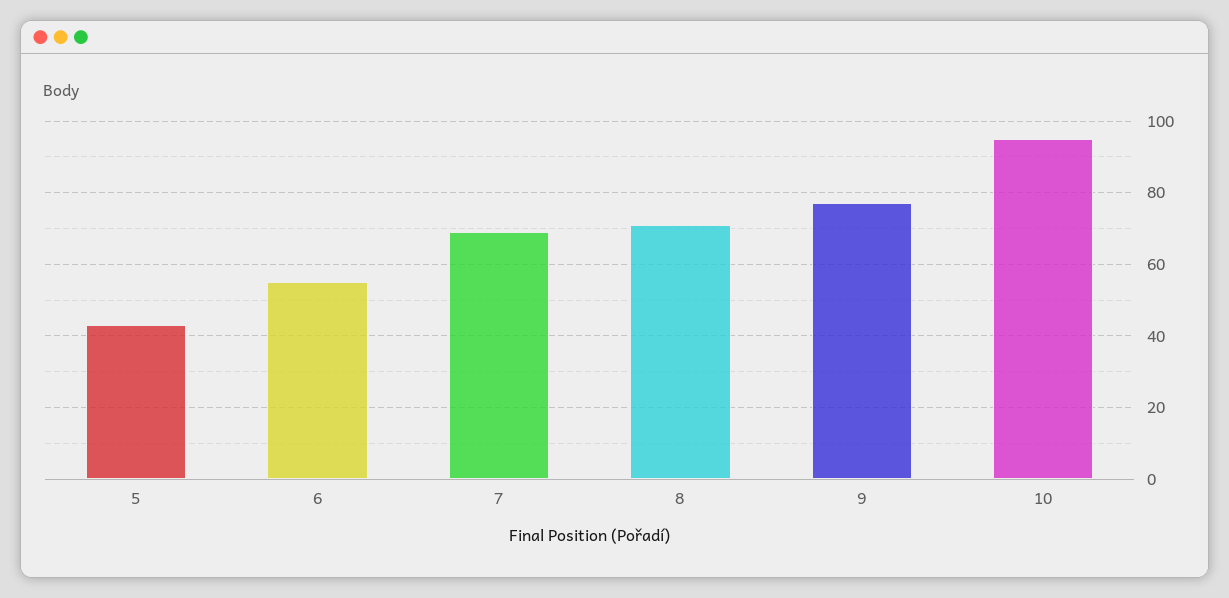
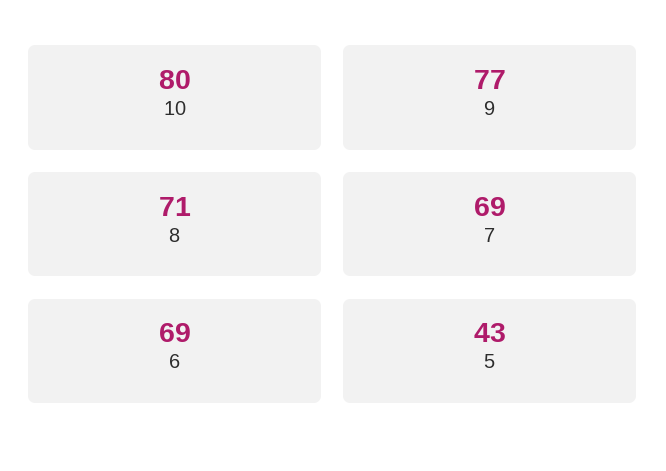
  {
    "5": 43,
-   "6": 55,
+   "6": 69,
    "7": 69,
    "8": 71,
    "9": 77,
-   "10": 95
+   "10": 80
  }

